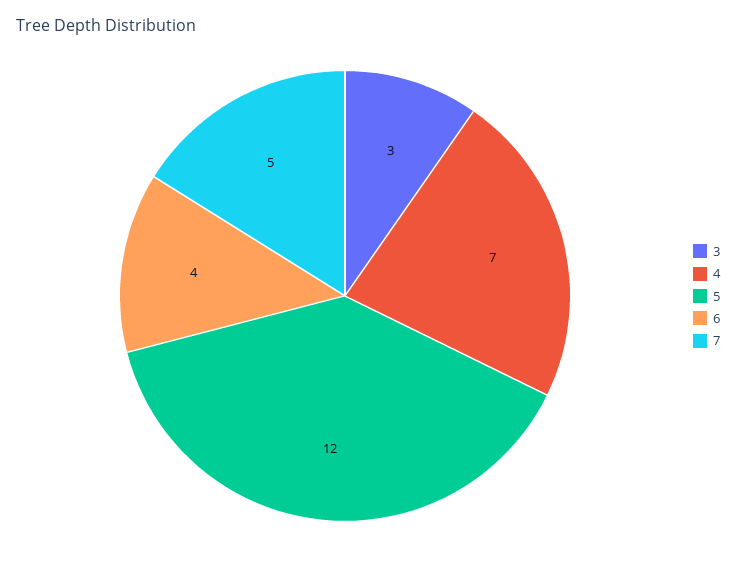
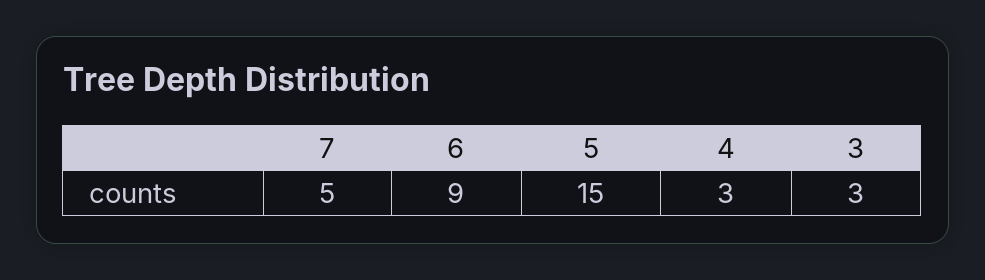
  {
    "3": 3,
-   "4": 7,
+   "4": 3,
-   "5": 12,
+   "5": 15,
-   "6": 4,
+   "6": 9,
    "7": 5
  }

